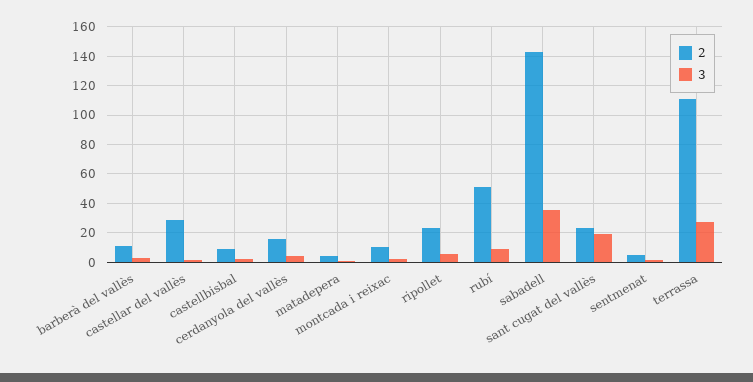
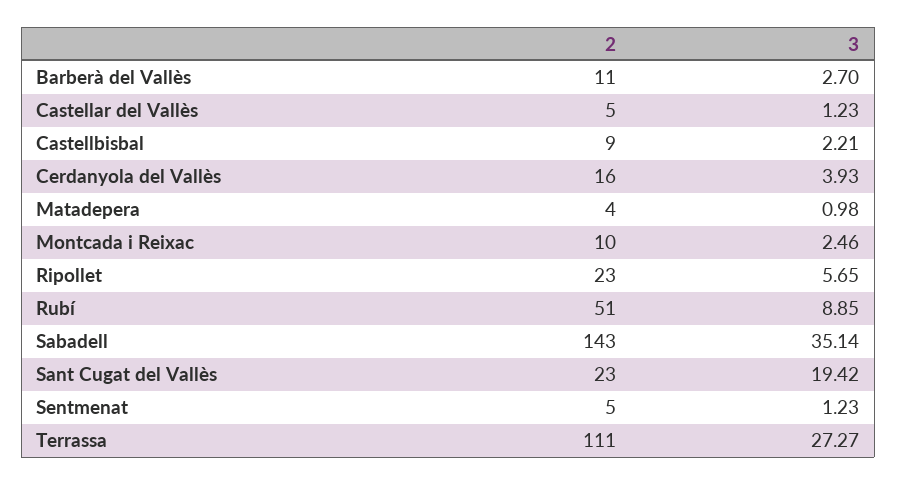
  {
    "2": {
      "barberà del vallès": 11,
-     "castellar del vallès": 30,
+     "castellar del vallès": 5,
      "castellbisbal": 9,
      "cerdanyola del vallès": 16,
      "matadepera": 4,
      "montcada i reixac": 10,
      "ripollet": 23,
      "rubí": 51,
      "sabadell": 143,
      "sant cugat del vallès": 23,
      "sentmenat": 5,
      "terrassa": 111
    },
    "3": {
      "barberà del vallès": 2.7,
      "castellar del vallès": 1.23,
      "castellbisbal": 2.21,
      "cerdanyola del vallès": 3.93,
      "matadepera": 0.98,
      "montcada i reixac": 2.46,
      "ripollet": 5.65,
      "rubí": 8.85,
      "sabadell": 35.14,
      "sant cugat del vallès": 19.42,
      "sentmenat": 1.23,
      "terrassa": 27.27
    }
  }

